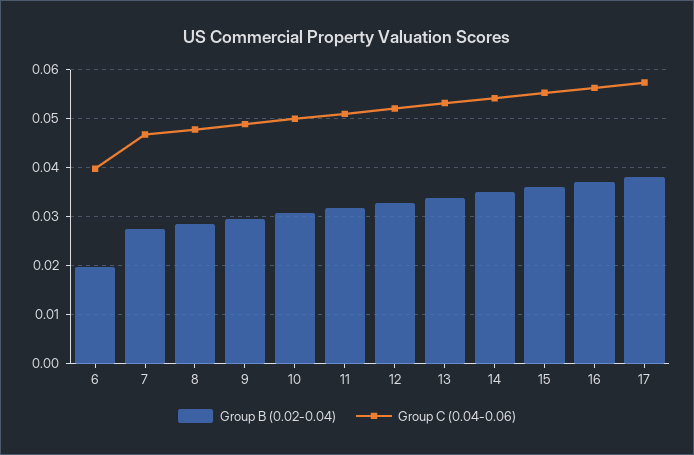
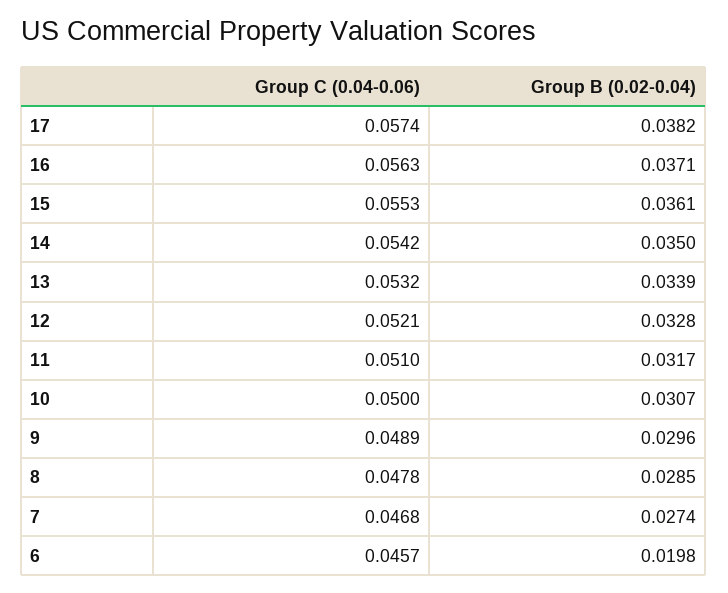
  {
    "Group B (0.02-0.04)": {
      "6": 0.0198,
      "7": 0.0274,
      "8": 0.0285,
      "9": 0.0296,
      "10": 0.0307,
      "11": 0.0317,
      "12": 0.0328,
      "13": 0.0339,
      "14": 0.035,
      "15": 0.0361,
      "16": 0.0371,
      "17": 0.0382
    },
    "Group C (0.04-0.06)": {
-     "6": 0.04,
+     "6": 0.0457,
      "7": 0.0468,
      "8": 0.0478,
      "9": 0.0489,
      "10": 0.05,
      "11": 0.051,
      "12": 0.0521,
      "13": 0.0532,
      "14": 0.0542,
      "15": 0.0553,
      "16": 0.0563,
      "17": 0.0574
    }
  }

